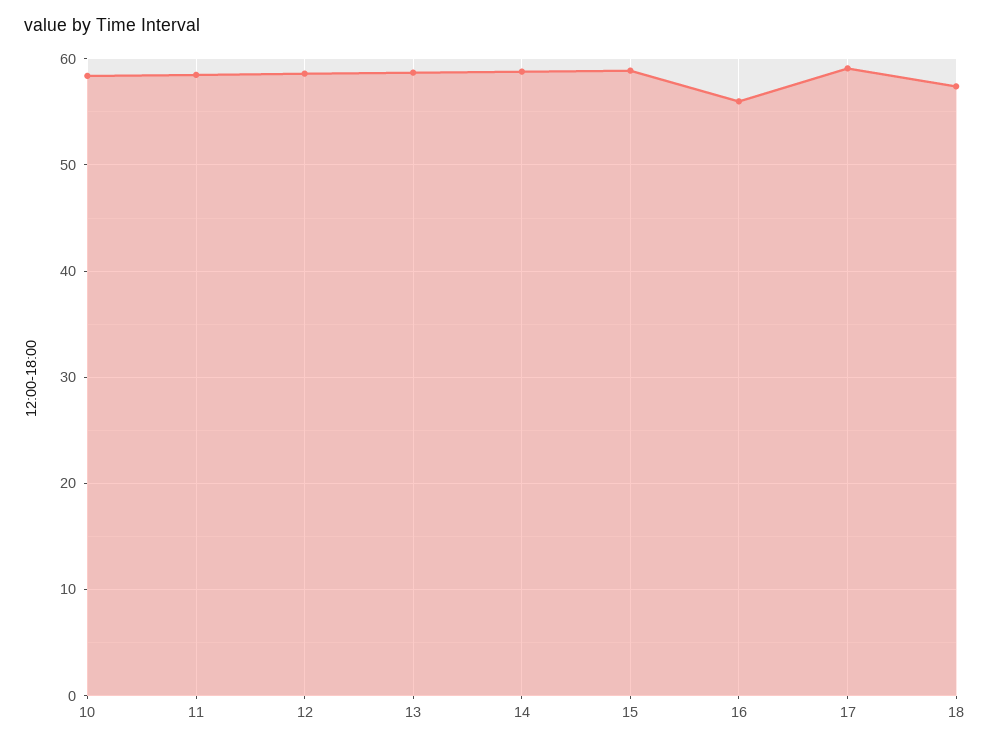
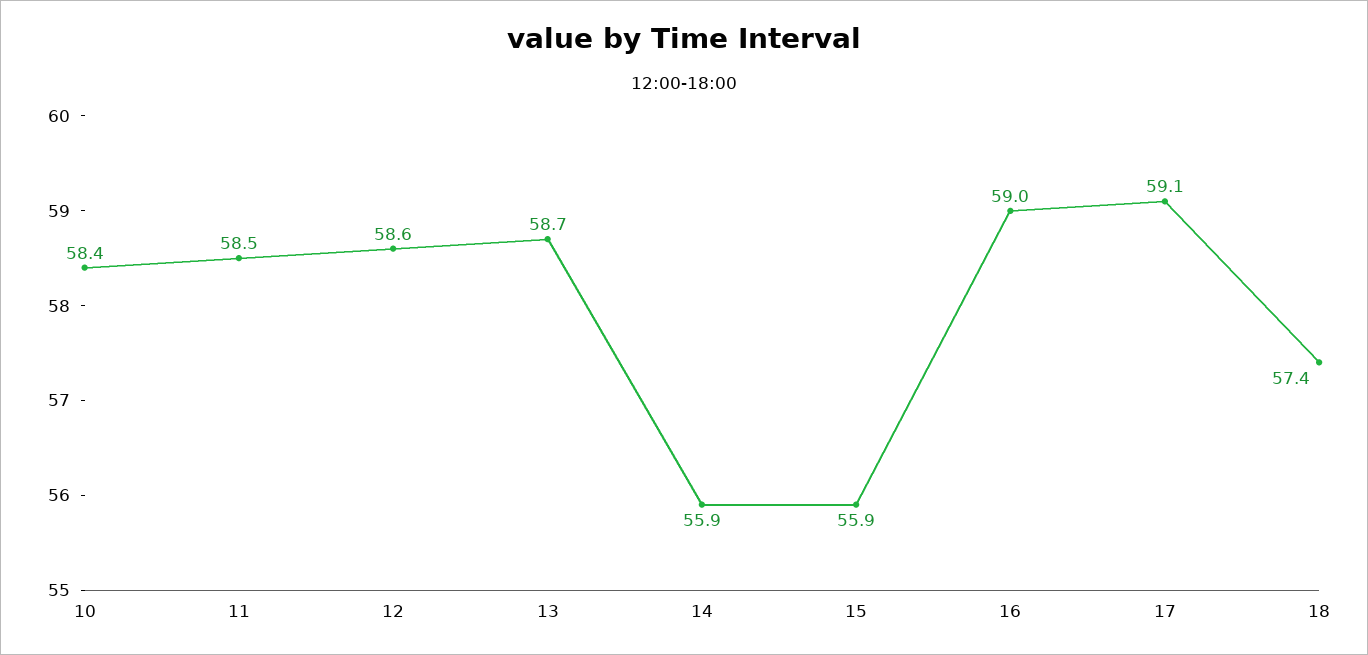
  {
    "10": 58.4,
    "11": 58.5,
    "12": 58.6,
    "13": 58.7,
-   "14": 59,
+   "14": 55.9,
-   "15": 59,
+   "15": 55.9,
-   "16": 56,
+   "16": 59,
    "17": 59.1,
    "18": 57.4
  }

